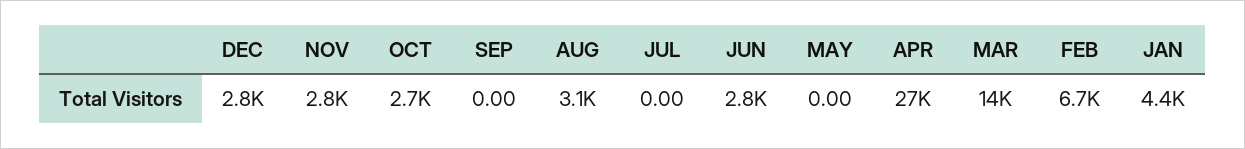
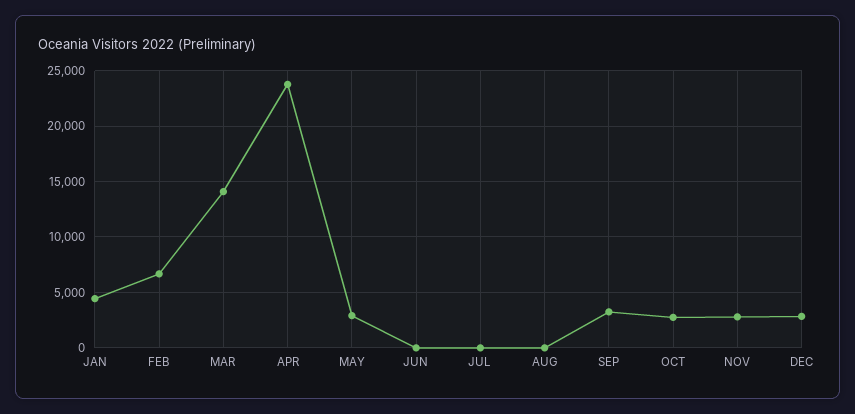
  {
    "DEC": 2800,
    "NOV": 2800,
    "OCT": 2700,
-   "SEP": 0,
+   "SEP": 3000,
-   "AUG": 3100,
+   "AUG": 0,
    "JUL": 0,
-   "JUN": 2800,
+   "JUN": 0,
-   "MAY": 0,
+   "MAY": 3000,
-   "APR": 27000,
+   "APR": 24000,
    "MAR": 14000,
    "FEB": 6700,
    "JAN": 4400
  }

